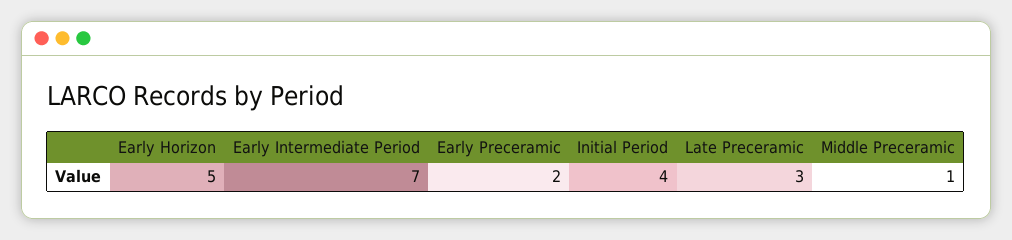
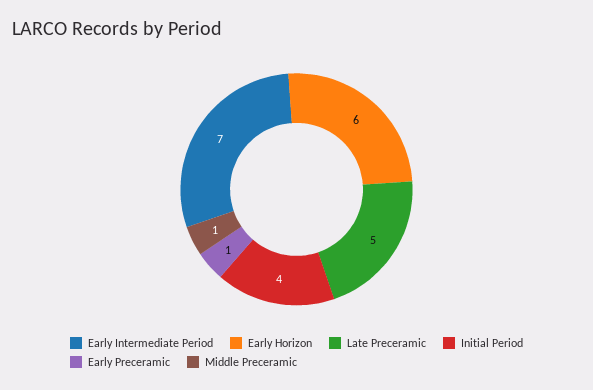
  {
-   "Early Horizon": 5,
+   "Early Horizon": 6,
    "Early Intermediate Period": 7,
-   "Early Preceramic": 2,
+   "Early Preceramic": 1,
    "Initial Period": 4,
-   "Late Preceramic": 3,
+   "Late Preceramic": 5,
    "Middle Preceramic": 1
  }

